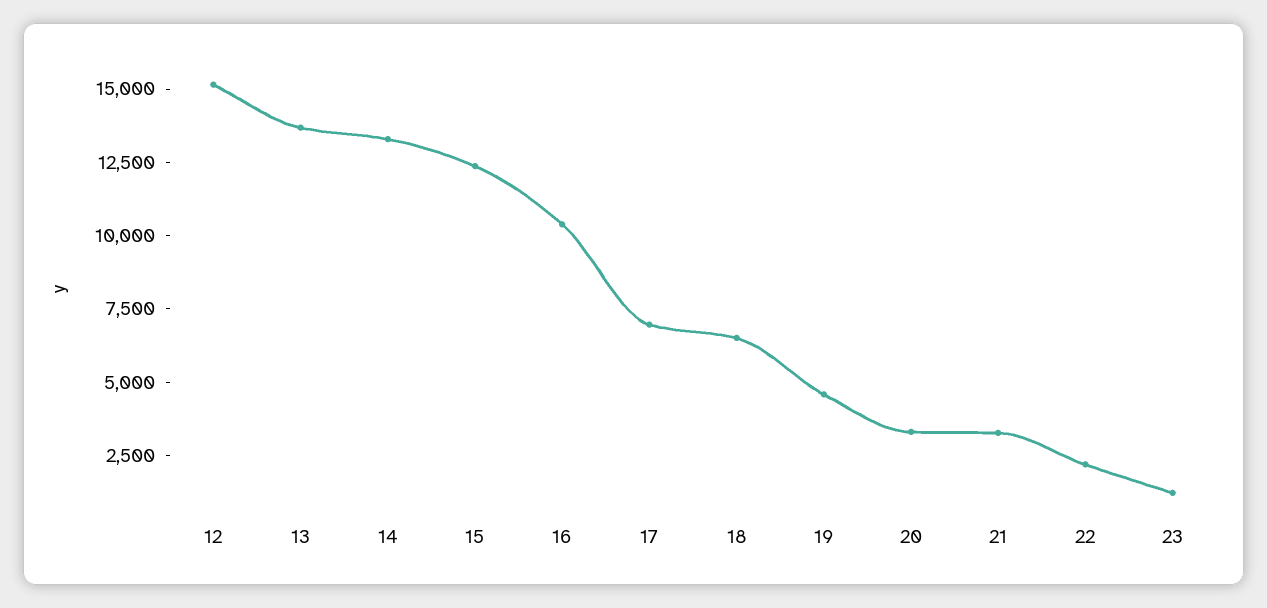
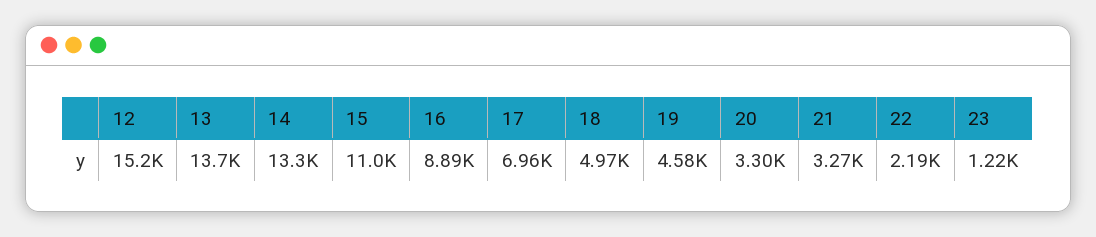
  {
    "12": 15200,
    "13": 13700,
    "14": 13300,
-   "15": 12500,
+   "15": 11000,
-   "16": 10500,
+   "16": 8890,
    "17": 6960,
-   "18": 6500,
+   "18": 4970,
    "19": 4580,
    "20": 3300,
    "21": 3270,
    "22": 2190,
    "23": 1220
  }

